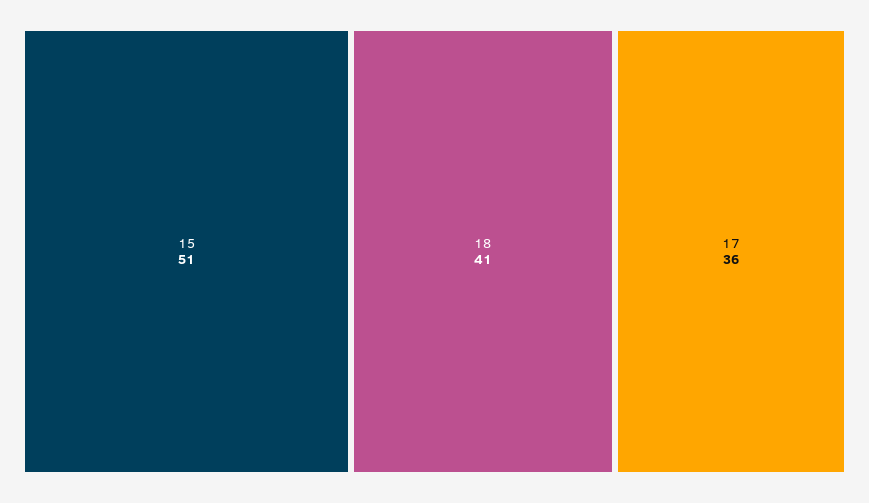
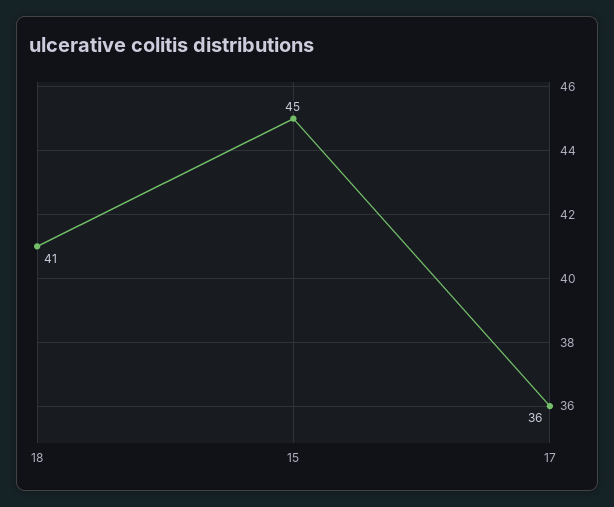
  {
-   "15": 51,
+   "15": 45,
    "18": 41,
    "17": 36
  }

